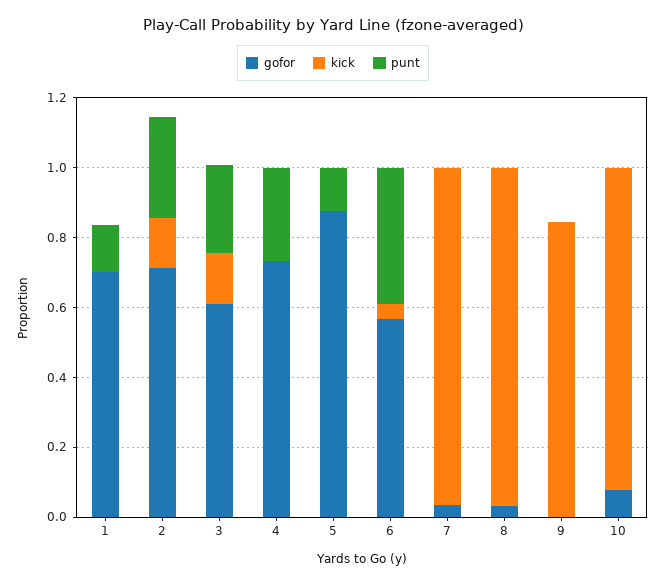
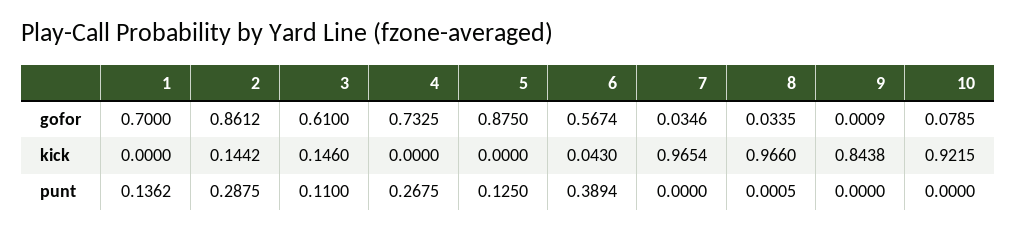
  {
    "gofor": {
      "1": 0.7,
-     "2": 0.7,
+     "2": 0.8612,
      "3": 0.61,
      "4": 0.7325,
      "5": 0.875,
      "6": 0.5674,
      "7": 0.0346,
      "8": 0.0335,
      "9": 0.0009,
      "10": 0.0785
    },
    "kick": {
      "1": 0,
      "2": 0.1442,
      "3": 0.146,
      "4": 0,
      "5": 0,
      "6": 0.043,
      "7": 0.9654,
      "8": 0.966,
      "9": 0.8438,
      "10": 0.9215
    },
    "punt": {
      "1": 0.1362,
      "2": 0.2875,
-     "3": 0.25,
+     "3": 0.11,
      "4": 0.2675,
      "5": 0.125,
      "6": 0.3894,
      "7": 0,
      "8": 0.0005,
      "9": 0,
      "10": 0
    }
  }

